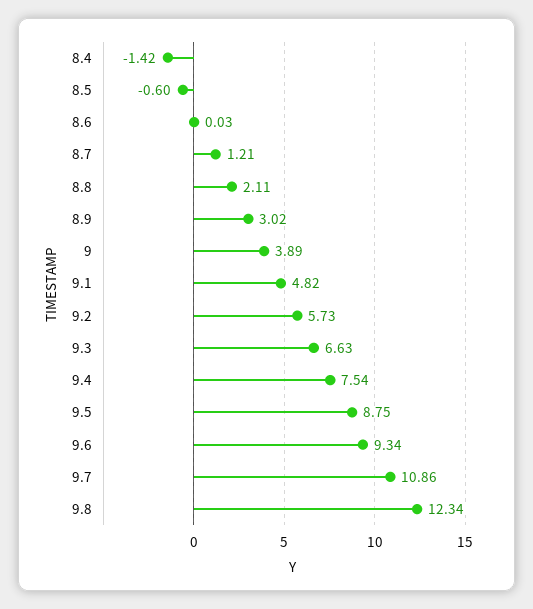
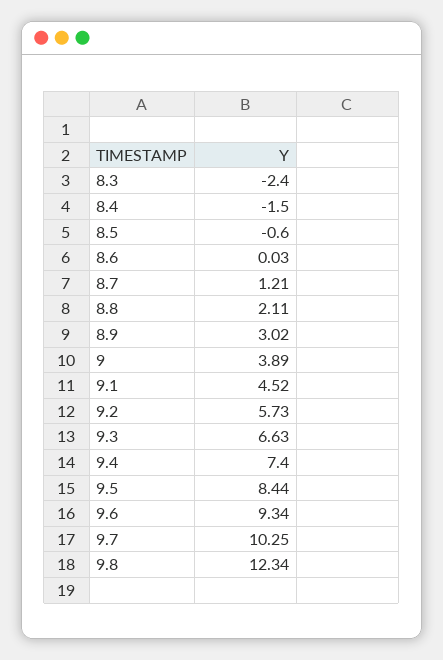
  {
-   "8.4": -1.42,
+   "8.4": -1.5,
    "8.5": -0.6,
    "8.6": 0.03,
    "8.7": 1.21,
    "8.8": 2.11,
    "8.9": 3.02,
    "9": 3.89,
-   "9.1": 4.82,
+   "9.1": 4.52,
    "9.2": 5.73,
    "9.3": 6.63,
-   "9.4": 7.54,
+   "9.4": 7.4,
-   "9.5": 8.75,
+   "9.5": 8.44,
    "9.6": 9.34,
-   "9.7": 10.86,
+   "9.7": 10.25,
-   "9.8": 12.34
+   "9.8": 12.34,
+   "8.3": -2.4
  }

